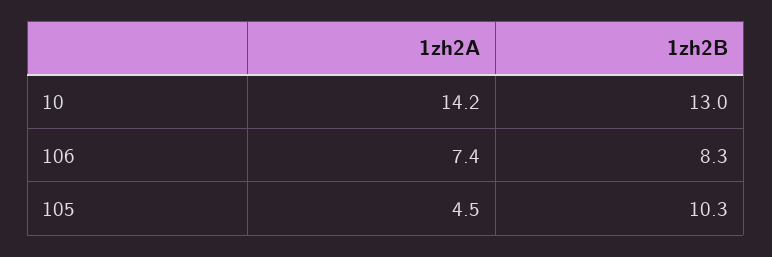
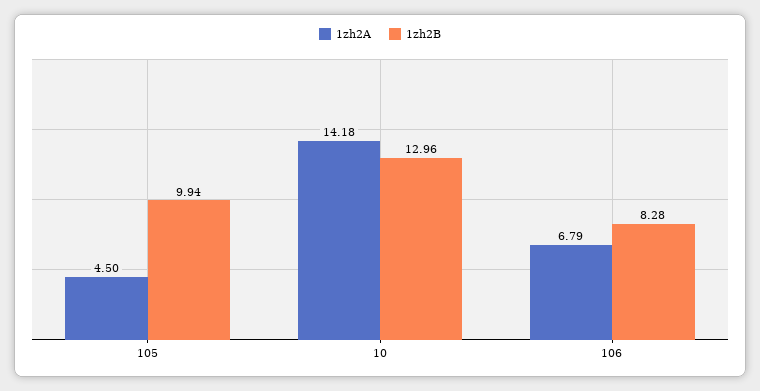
  {
    "1zh2A": {
      "10": 14.18,
-     "106": 7.4,
+     "106": 6.79,
      "105": 4.5
    },
    "1zh2B": {
      "10": 12.96,
      "106": 8.28,
-     "105": 10.3
+     "105": 9.94
    }
  }

